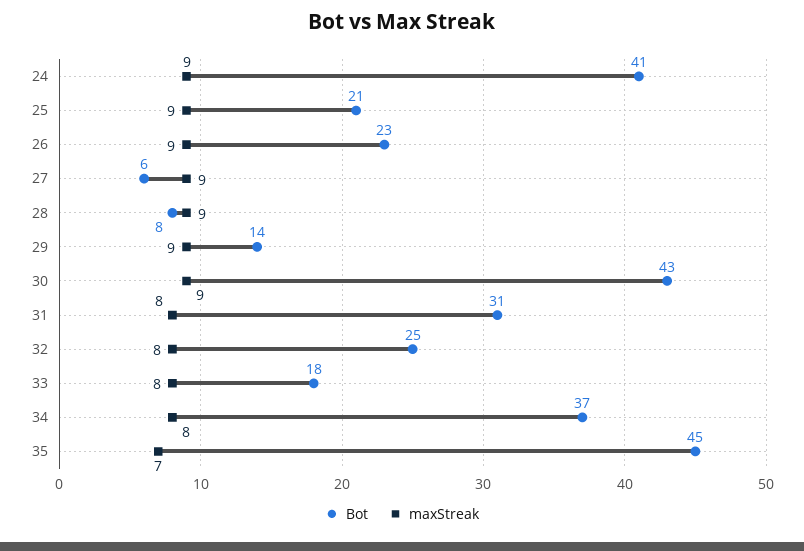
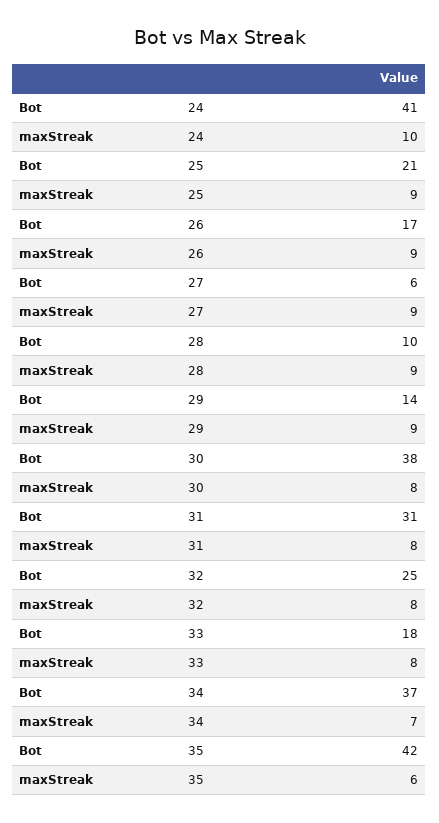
  {
    "Bot": {
      "24": 41,
      "25": 21,
-     "26": 23,
+     "26": 17,
      "27": 6,
-     "28": 8,
+     "28": 10,
      "29": 14,
-     "30": 43,
+     "30": 38,
      "31": 31,
      "32": 25,
      "33": 18,
      "34": 37,
-     "35": 45
+     "35": 42
    },
    "maxStreak": {
-     "24": 9,
+     "24": 10,
      "25": 9,
      "26": 9,
      "27": 9,
      "28": 9,
      "29": 9,
-     "30": 9,
+     "30": 8,
      "31": 8,
      "32": 8,
      "33": 8,
-     "34": 8,
+     "34": 7,
-     "35": 7
+     "35": 6
    }
  }

